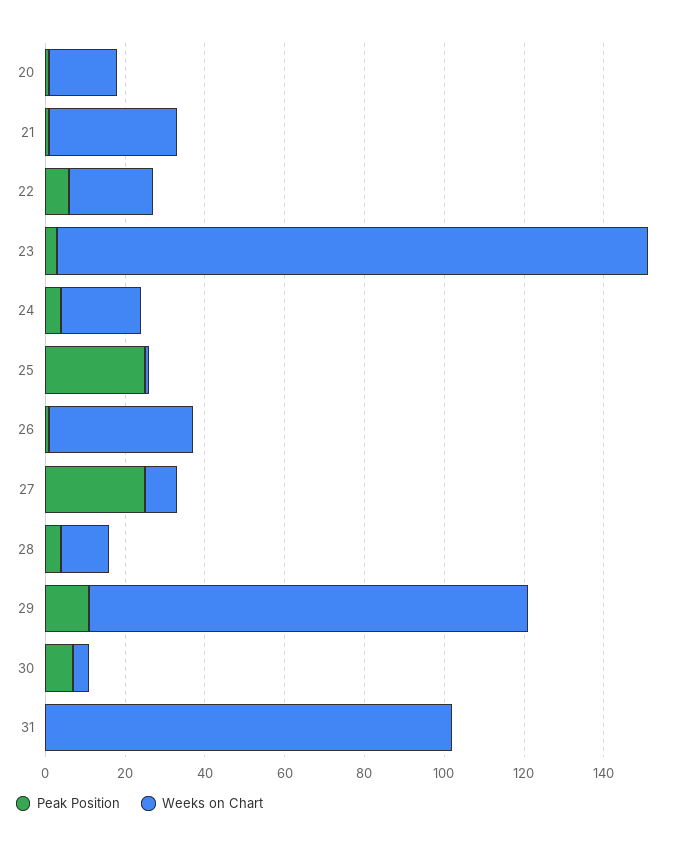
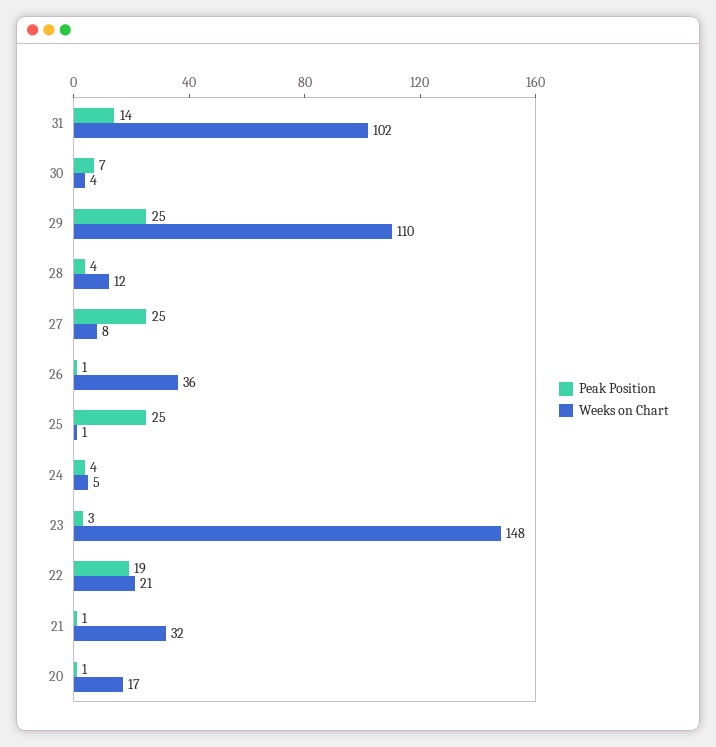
  {
    "Peak Position": {
      "20": 1,
      "21": 1,
-     "22": 5,
+     "22": 19,
      "23": 3,
      "24": 4,
      "25": 25,
      "26": 1,
      "27": 25,
      "28": 4,
-     "29": 10,
+     "29": 25,
      "30": 7,
-     "31": 0
+     "31": 14
    },
    "Weeks on Chart": {
      "20": 17,
      "21": 32,
      "22": 21,
      "23": 148,
-     "24": 20,
+     "24": 5,
      "25": 1,
      "26": 36,
      "27": 8,
      "28": 12,
      "29": 110,
      "30": 4,
      "31": 102
    }
  }

